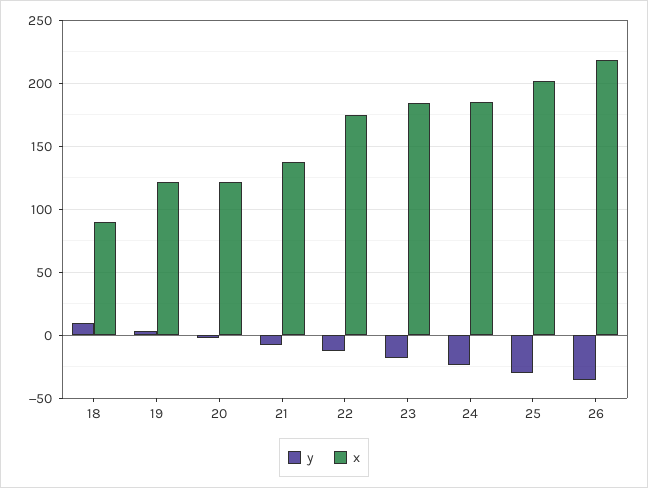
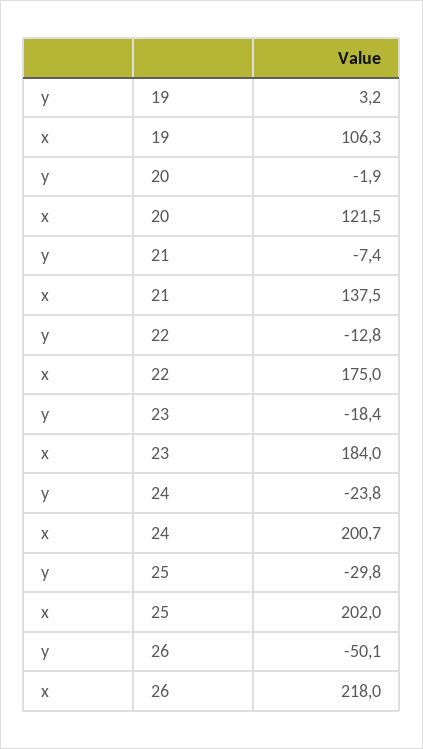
  {
    "y": {
-     "18": 10,
      "19": 3.2,
      "20": -1.9,
      "21": -7.4,
      "22": -12.8,
      "23": -18.4,
      "24": -23.8,
      "25": -29.8,
-     "26": -35
+     "26": -50.1
    },
    "x": {
-     "18": 90,
-     "19": 120,
+     "19": 106.3,
      "20": 121.5,
      "21": 137.5,
      "22": 175,
      "23": 184,
-     "24": 185,
+     "24": 200.7,
      "25": 202,
      "26": 218
    }
  }

